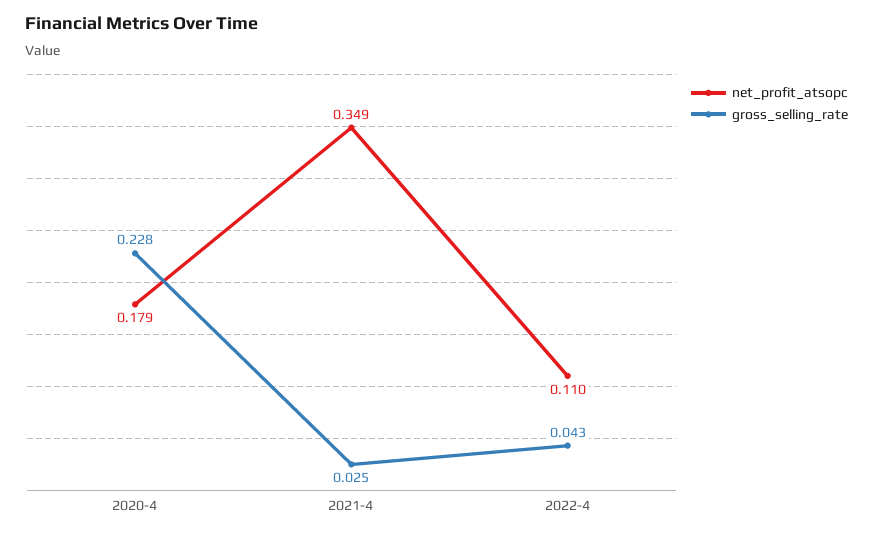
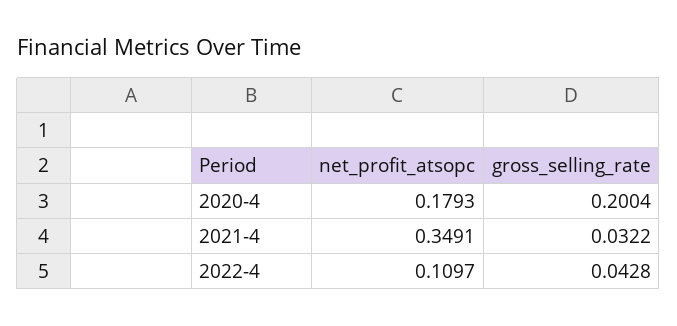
  {
    "net_profit_atsopc": {
      "2020-4": 0.1793,
      "2021-4": 0.3491,
      "2022-4": 0.1097
    },
    "gross_selling_rate": {
-     "2020-4": 0.228,
+     "2020-4": 0.2004,
-     "2021-4": 0.025,
+     "2021-4": 0.0322,
      "2022-4": 0.0428
    }
  }

